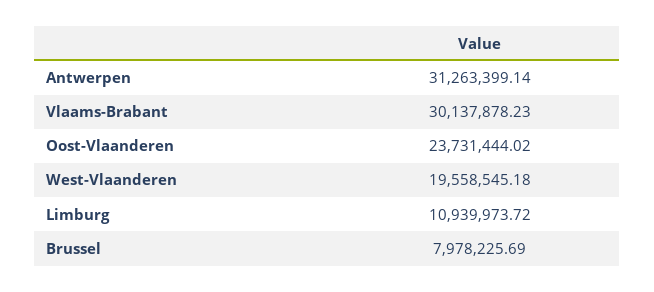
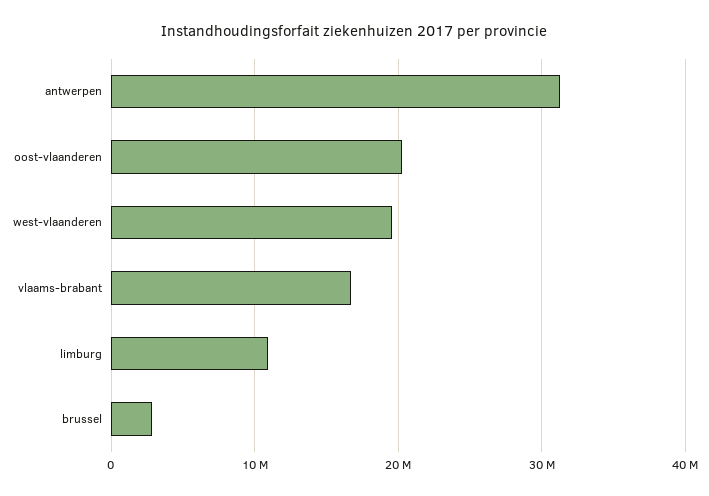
  {
    "Antwerpen": 31263399.14,
-   "Vlaams-Brabant": 30137878.23,
+   "Vlaams-Brabant": 17000000,
-   "Oost-Vlaanderen": 23731444.02,
+   "Oost-Vlaanderen": 20000000,
    "West-Vlaanderen": 19558545.18,
    "Limburg": 10939973.72,
-   "Brussel": 7978225.69
+   "Brussel": 3000000
  }

